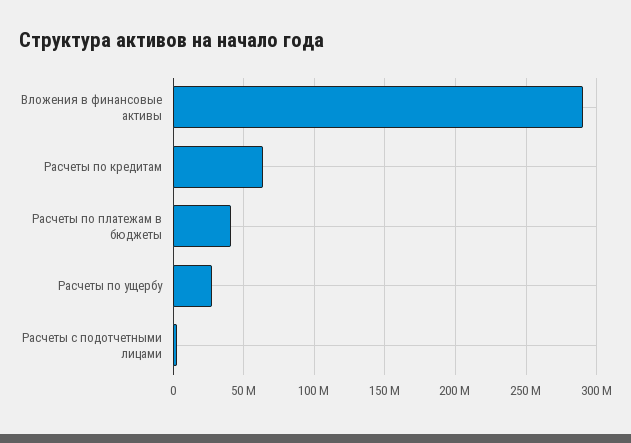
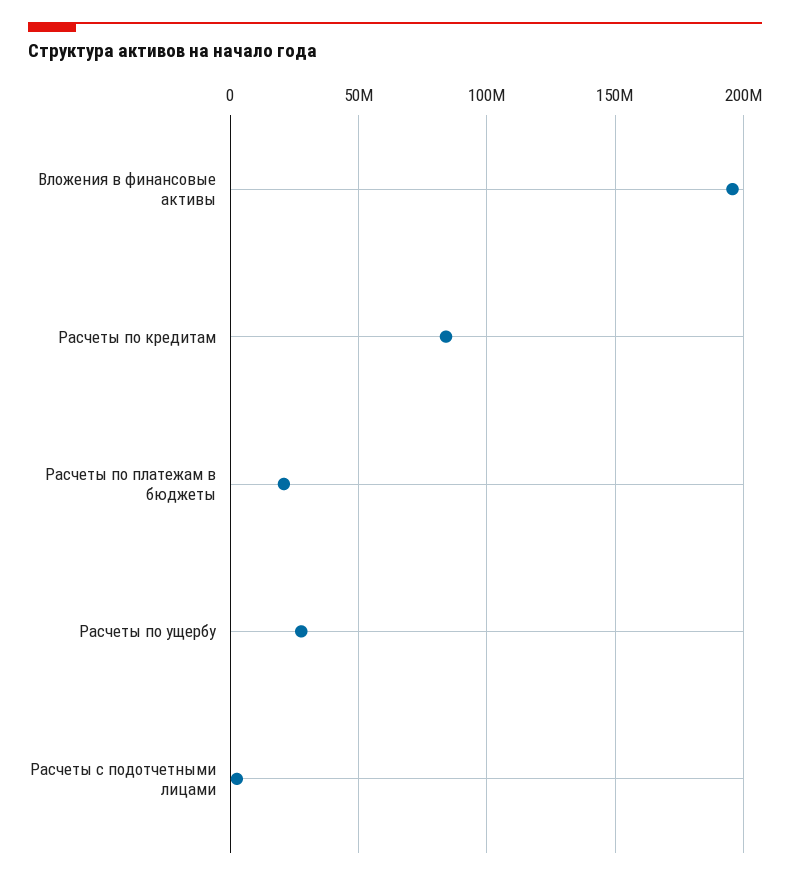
  {
-   "Вложения в финансовые активы": 290000000,
+   "Вложения в финансовые активы": 195000000,
-   "Расчеты по кредитам": 65000000,
+   "Расчеты по кредитам": 85000000,
-   "Расчеты по платежам в бюджеты": 40000000,
+   "Расчеты по платежам в бюджеты": 20000000,
    "Расчеты по ущербу": 30000000,
    "Расчеты с подотчетными лицами": 5000000
  }

